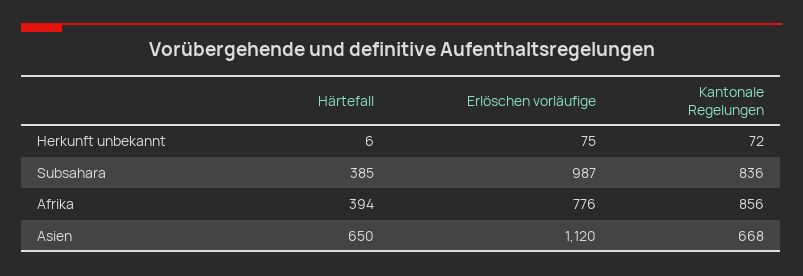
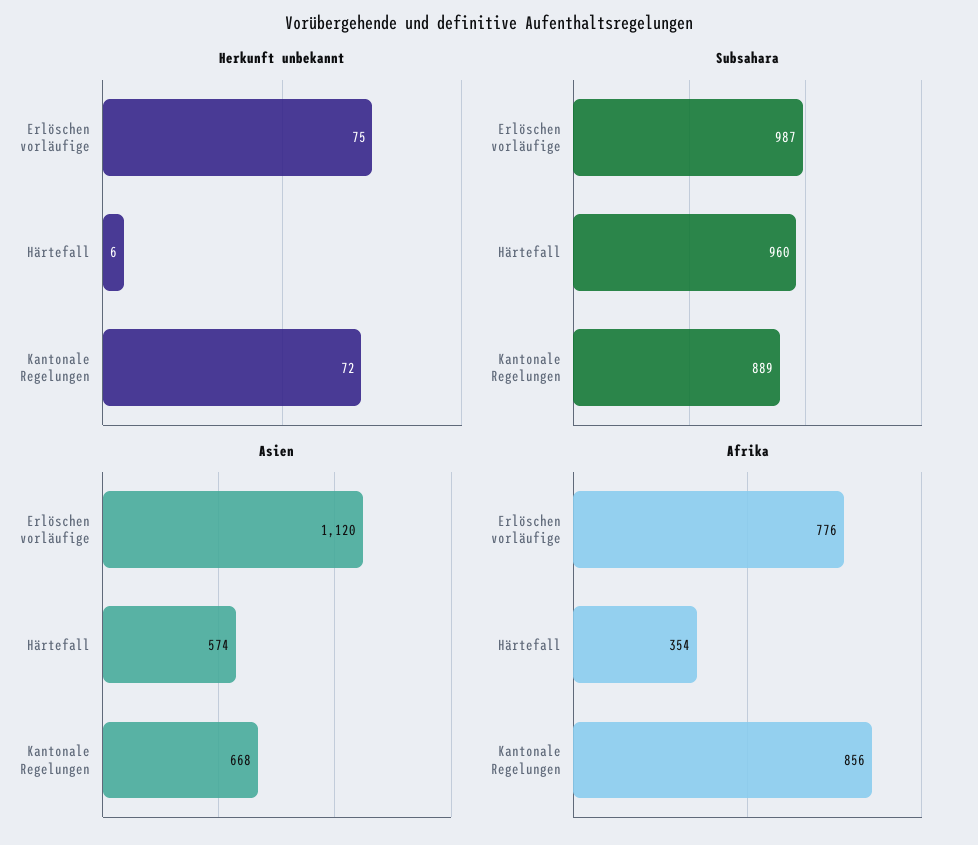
  {
    "Herkunft unbekannt": {
      "Härtefall": 6,
      "Erlöschen vorläufige": 75,
      "Kantonale Regelungen": 72
    },
    "Subsahara": {
-     "Härtefall": 385,
+     "Härtefall": 960,
      "Erlöschen vorläufige": 987,
-     "Kantonale Regelungen": 836
+     "Kantonale Regelungen": 889
    },
    "Afrika": {
-     "Härtefall": 394,
+     "Härtefall": 354,
      "Erlöschen vorläufige": 776,
      "Kantonale Regelungen": 856
    },
    "Asien": {
-     "Härtefall": 650,
+     "Härtefall": 574,
      "Erlöschen vorläufige": 1120,
      "Kantonale Regelungen": 668
    }
  }

